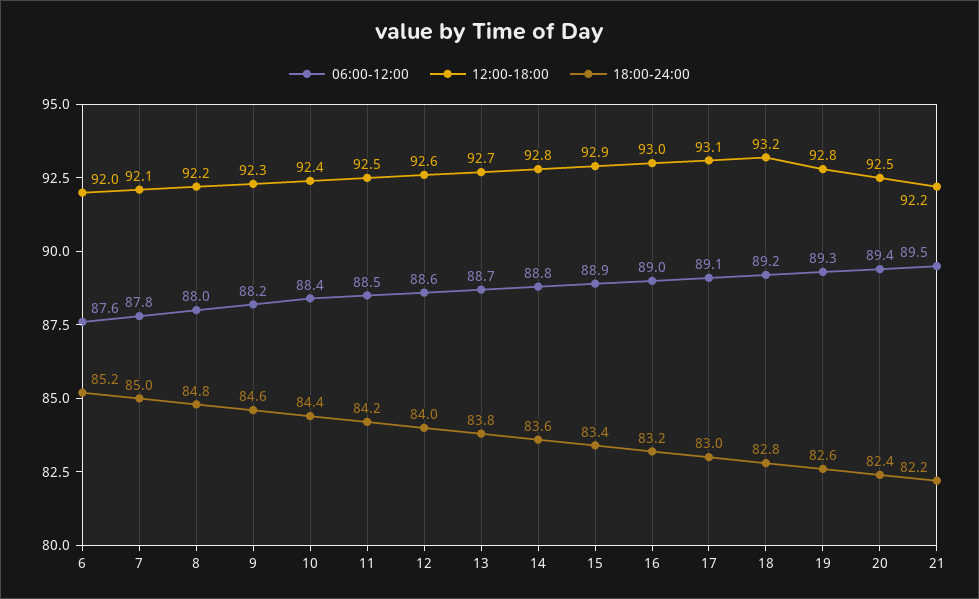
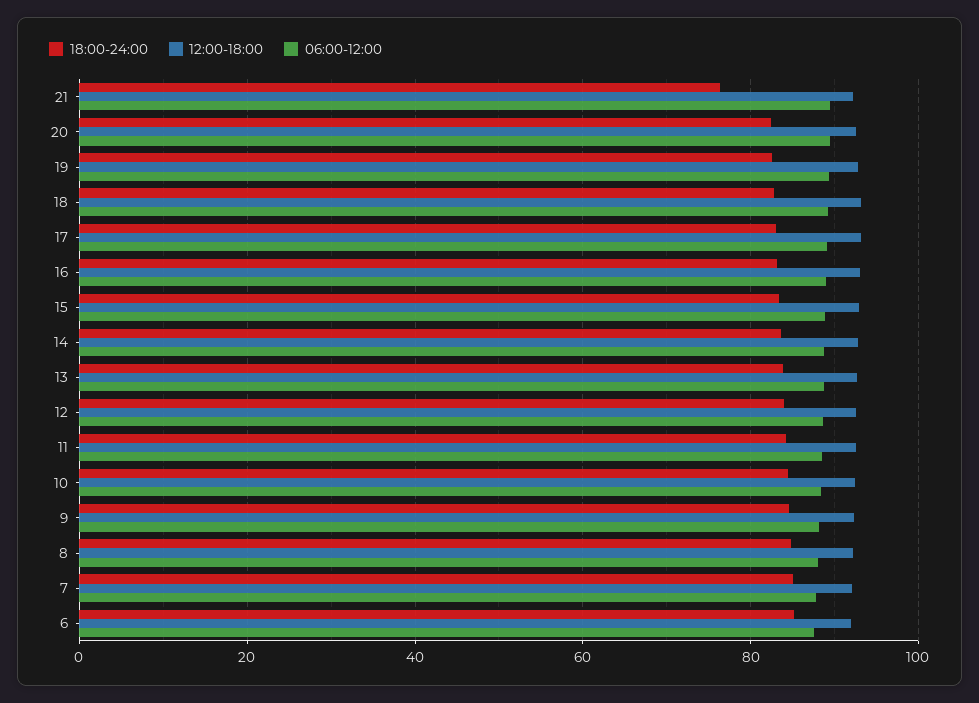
  {
    "06:00-12:00": {
      "6": 87.6,
      "7": 87.8,
      "8": 88,
      "9": 88.2,
      "10": 88.4,
      "11": 88.5,
      "12": 88.6,
      "13": 88.7,
      "14": 88.8,
      "15": 88.9,
      "16": 89,
      "17": 89.1,
      "18": 89.2,
      "19": 89.3,
      "20": 89.4,
      "21": 89.5
    },
    "12:00-18:00": {
      "6": 92,
      "7": 92.1,
      "8": 92.2,
      "9": 92.3,
      "10": 92.4,
      "11": 92.5,
      "12": 92.6,
      "13": 92.7,
      "14": 92.8,
      "15": 92.9,
      "16": 93,
      "17": 93.1,
      "18": 93.2,
      "19": 92.8,
      "20": 92.5,
      "21": 92.2
    },
    "18:00-24:00": {
      "6": 85.2,
      "7": 85,
      "8": 84.8,
      "9": 84.6,
      "10": 84.4,
      "11": 84.2,
      "12": 84,
      "13": 83.8,
      "14": 83.6,
      "15": 83.4,
      "16": 83.2,
      "17": 83,
      "18": 82.8,
      "19": 82.6,
      "20": 82.4,
-     "21": 82.2
+     "21": 76
    }
  }

